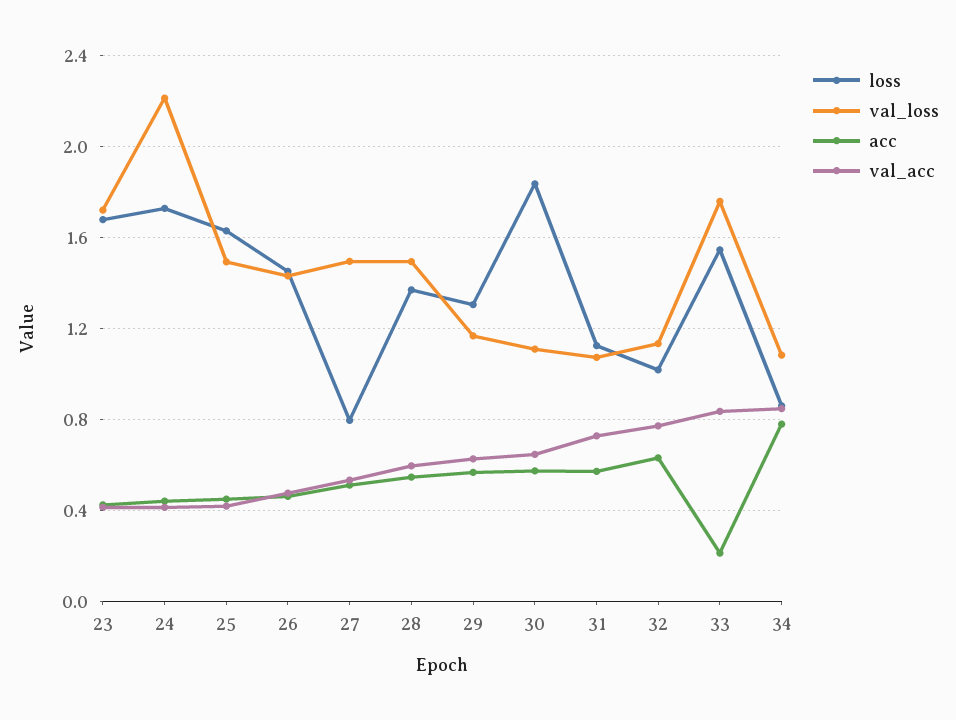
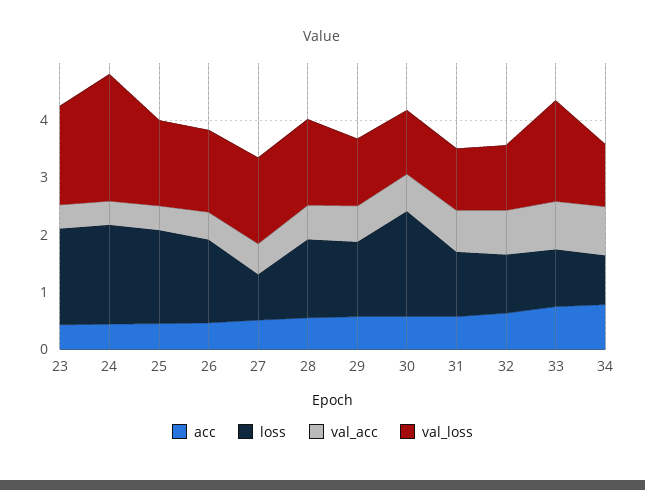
  {
    "loss": {
      "23": 1.7,
      "24": 1.75,
      "25": 1.65,
      "26": 1.45,
      "27": 0.8,
      "28": 1.35,
      "29": 1.3,
      "30": 1.85,
      "31": 1.15,
      "32": 1,
-     "33": 1.55,
+     "33": 1,
      "34": 0.85
    },
    "val_loss": {
      "23": 1.7,
      "24": 2.2,
      "25": 1.5,
      "26": 1.45,
      "27": 1.5,
      "28": 1.5,
      "29": 1.15,
      "30": 1.1,
      "31": 1.05,
      "32": 1.15,
      "33": 1.75,
      "34": 1.1
    },
    "acc": {
      "23": 0.45,
      "24": 0.45,
      "25": 0.45,
      "26": 0.45,
      "27": 0.5,
      "28": 0.55,
      "29": 0.55,
      "30": 0.6,
      "31": 0.55,
      "32": 0.65,
-     "33": 0.2,
+     "33": 0.8,
      "34": 0.8
    },
    "val_acc": {
      "23": 0.4,
      "24": 0.4,
      "25": 0.4,
      "26": 0.5,
      "27": 0.55,
      "28": 0.6,
      "29": 0.65,
      "30": 0.65,
      "31": 0.75,
      "32": 0.75,
      "33": 0.85,
      "34": 0.85
    }
  }

